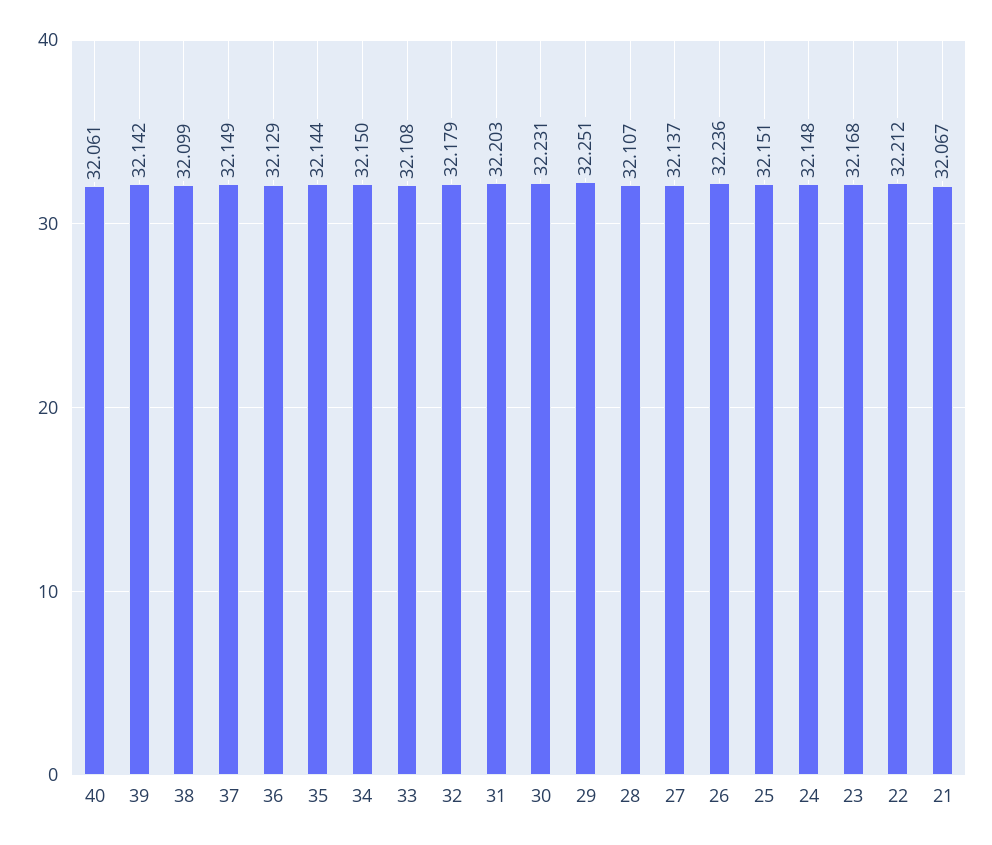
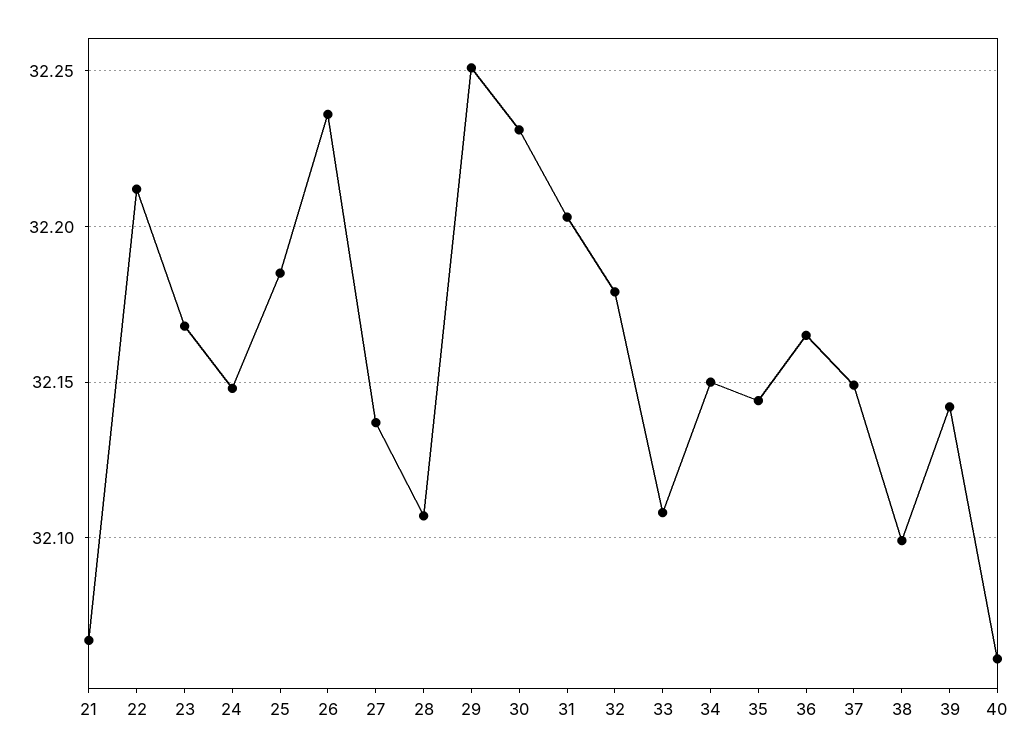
  {
    "40": 32.061,
    "39": 32.142,
    "38": 32.099,
    "37": 32.149,
-   "36": 32.129,
+   "36": 32.165,
    "35": 32.144,
    "34": 32.15,
    "33": 32.108,
    "32": 32.179,
    "31": 32.203,
    "30": 32.231,
    "29": 32.251,
    "28": 32.107,
    "27": 32.137,
    "26": 32.236,
-   "25": 32.151,
+   "25": 32.185,
    "24": 32.148,
    "23": 32.168,
    "22": 32.212,
    "21": 32.067
  }

